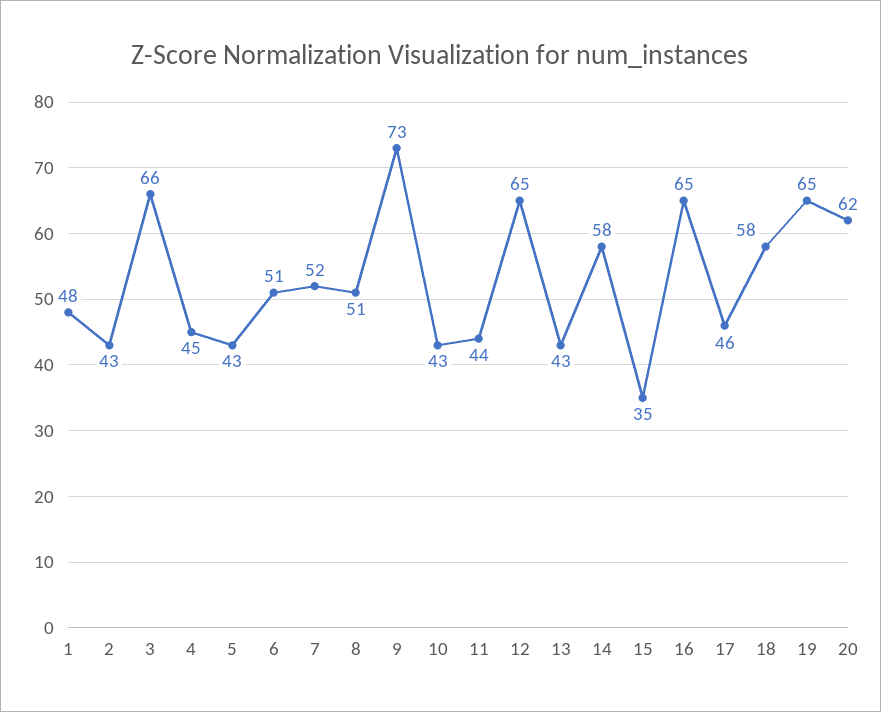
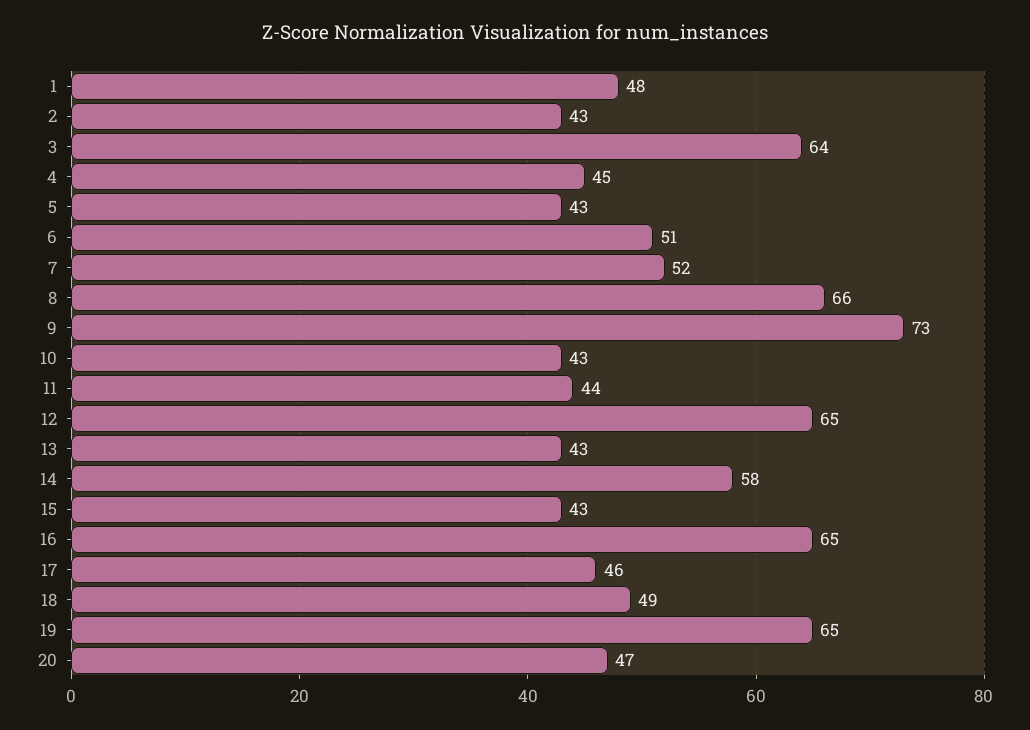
  {
    "1": 48,
    "2": 43,
-   "3": 66,
+   "3": 64,
    "4": 45,
    "5": 43,
    "6": 51,
    "7": 52,
-   "8": 51,
+   "8": 66,
    "9": 73,
    "10": 43,
    "11": 44,
    "12": 65,
    "13": 43,
    "14": 58,
-   "15": 35,
+   "15": 43,
    "16": 65,
    "17": 46,
-   "18": 58,
+   "18": 49,
    "19": 65,
-   "20": 62
+   "20": 47
  }

